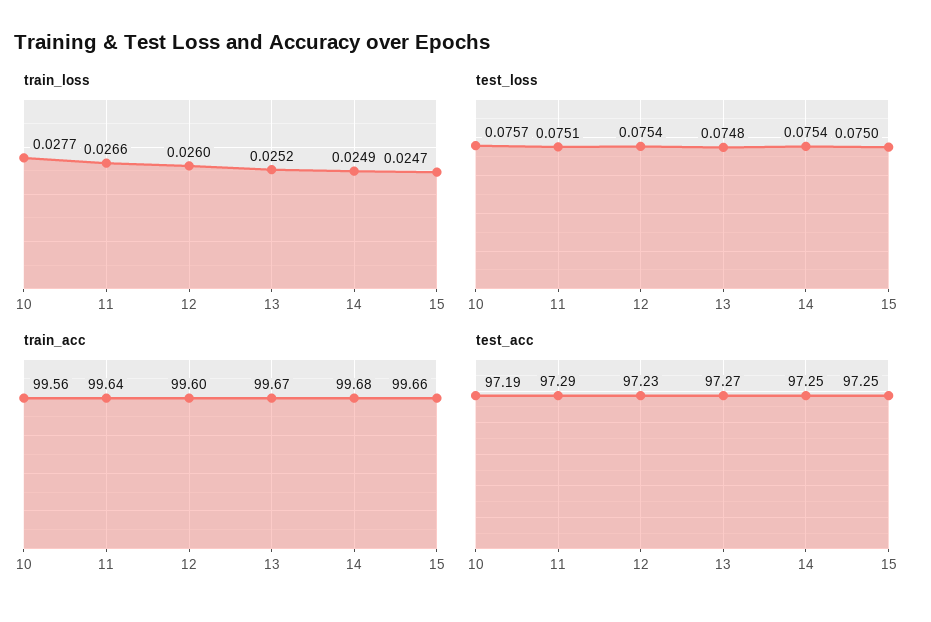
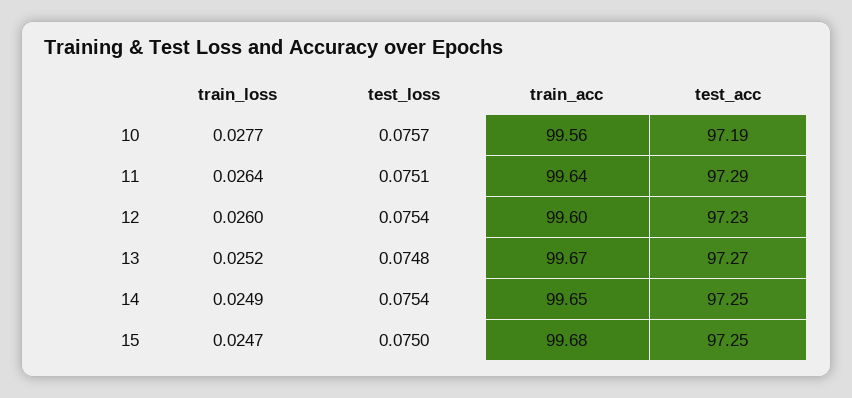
  {
    "train_loss": {
      "10": 0.0277,
-     "11": 0.0266,
+     "11": 0.0264,
      "12": 0.026,
      "13": 0.0252,
      "14": 0.0249,
      "15": 0.0247
    },
    "test_loss": {
      "10": 0.0757,
      "11": 0.0751,
      "12": 0.0754,
      "13": 0.0748,
      "14": 0.0754,
      "15": 0.075
    },
    "train_acc": {
      "10": 99.56,
      "11": 99.64,
      "12": 99.6,
      "13": 99.67,
-     "14": 99.68,
+     "14": 99.65,
-     "15": 99.66
+     "15": 99.68
    },
    "test_acc": {
      "10": 97.19,
      "11": 97.29,
      "12": 97.23,
      "13": 97.27,
      "14": 97.25,
      "15": 97.25
    }
  }

